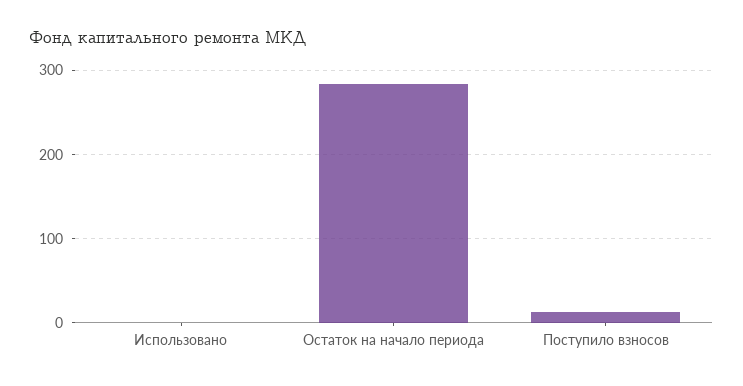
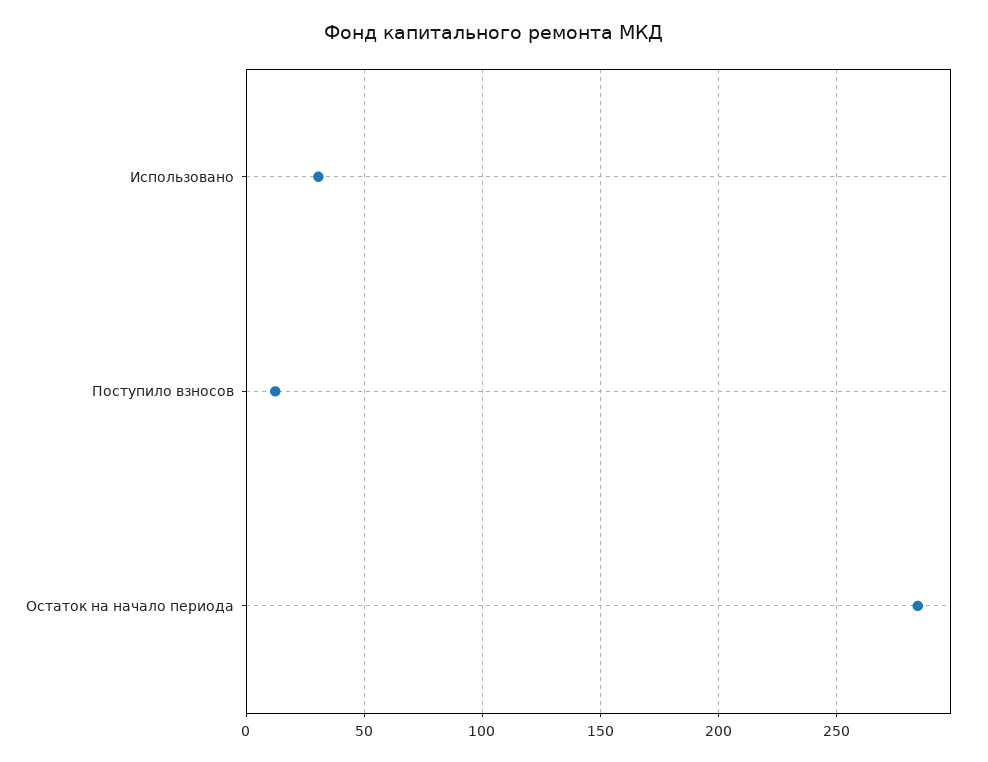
  {
-   "Использовано": 0,
+   "Использовано": 30,
    "Остаток на начало периода": 285,
    "Поступило взносов": 10
  }

